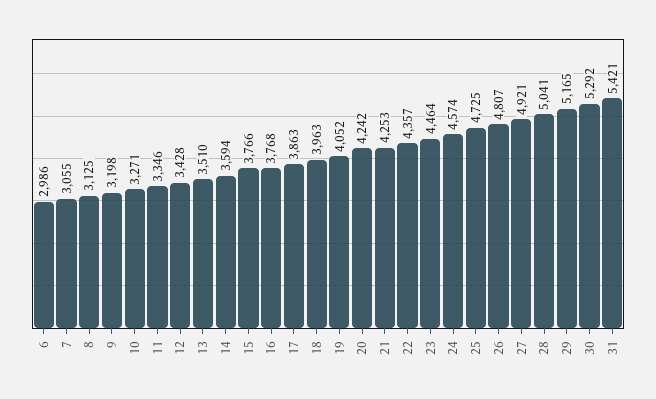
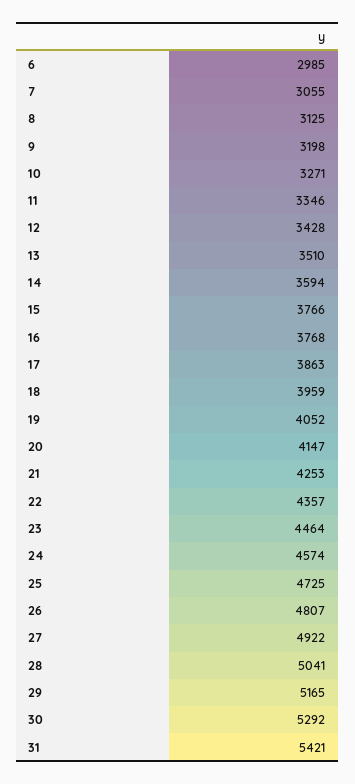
  {
-   "6": 2986,
+   "6": 2985,
    "7": 3055,
    "8": 3125,
    "9": 3198,
    "10": 3271,
    "11": 3346,
    "12": 3428,
    "13": 3510,
    "14": 3594,
    "15": 3766,
    "16": 3768,
    "17": 3863,
-   "18": 3963,
+   "18": 3959,
    "19": 4052,
-   "20": 4242,
+   "20": 4147,
    "21": 4253,
    "22": 4357,
    "23": 4464,
    "24": 4574,
    "25": 4725,
    "26": 4807,
-   "27": 4921,
+   "27": 4922,
    "28": 5041,
    "29": 5165,
    "30": 5292,
    "31": 5421
  }

